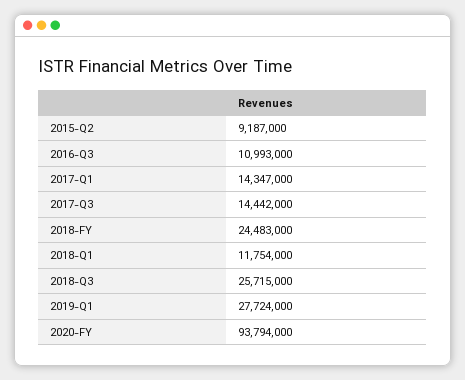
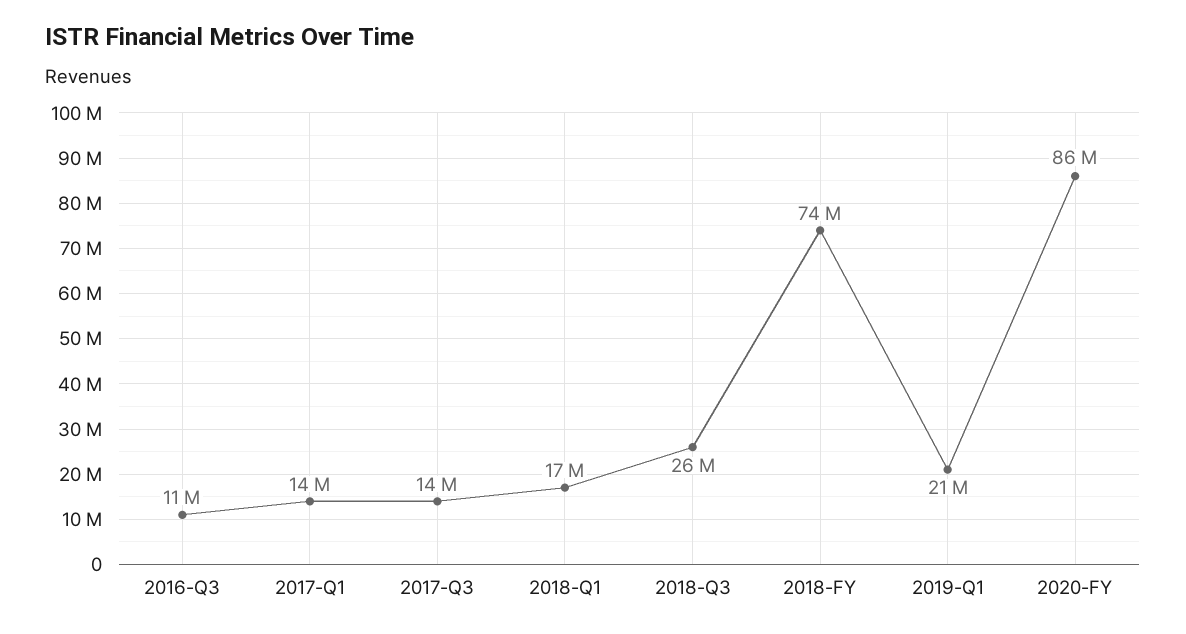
  {
-   "2015-Q2": 9187000,
    "2016-Q3": 10993000,
    "2017-Q1": 14347000,
    "2017-Q3": 14442000,
-   "2018-FY": 24483000,
+   "2018-FY": 74000000,
-   "2018-Q1": 11754000,
+   "2018-Q1": 17000000,
    "2018-Q3": 25715000,
-   "2019-Q1": 27724000,
+   "2019-Q1": 21000000,
-   "2020-FY": 93794000
+   "2020-FY": 86000000
  }

